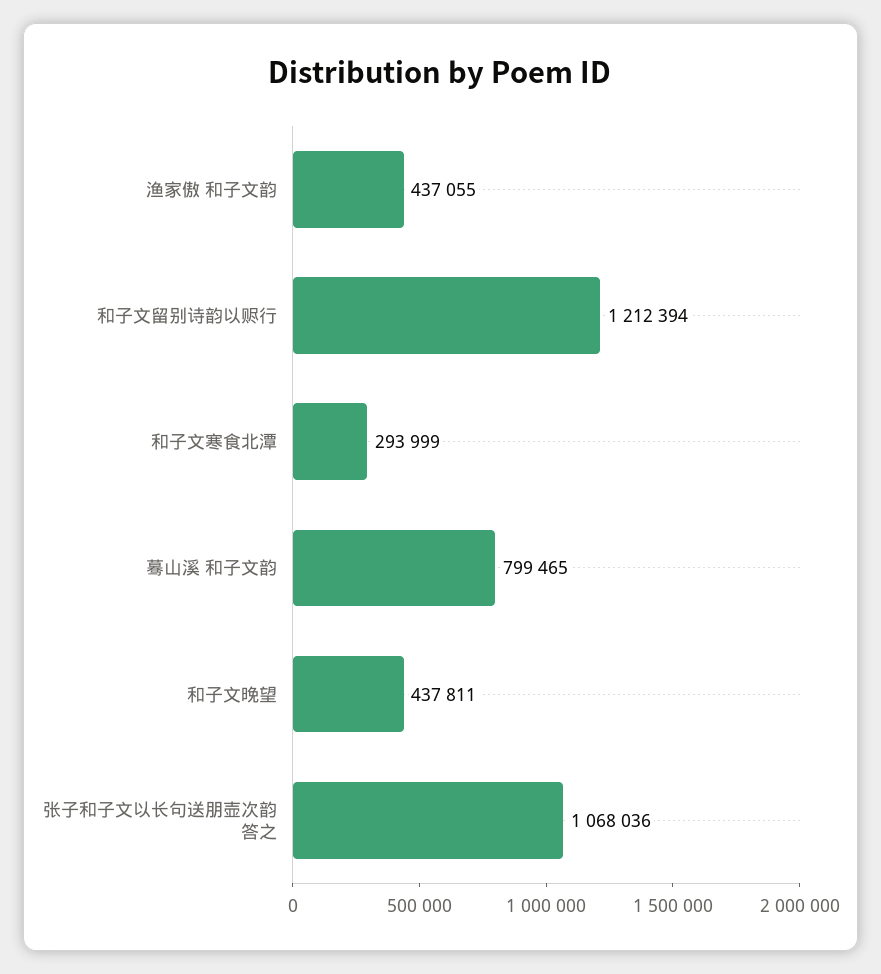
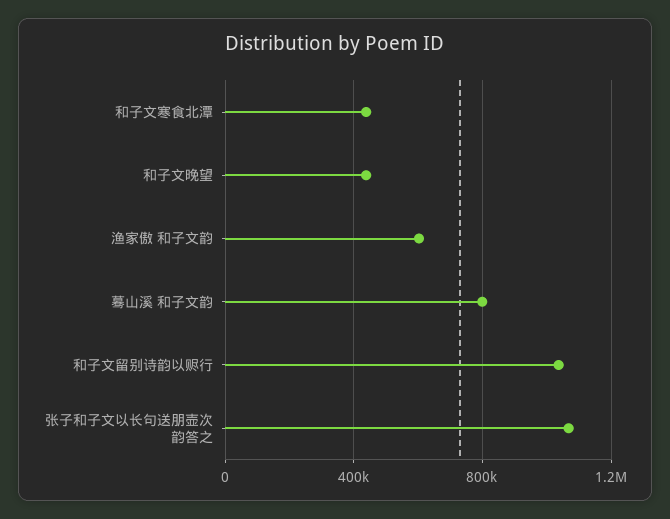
  {
-   "渔家傲 和子文韵": 437055,
+   "渔家傲 和子文韵": 600000,
-   "和子文留别诗韵以赆行": 1212394,
+   "和子文留别诗韵以赆行": 1050000,
-   "和子文寒食北潭": 293999,
+   "和子文寒食北潭": 450000,
    "蓦山溪 和子文韵": 799465,
    "和子文晚望": 437811,
    "张子和子文以长句送朋壶次韵答之": 1068036
  }

